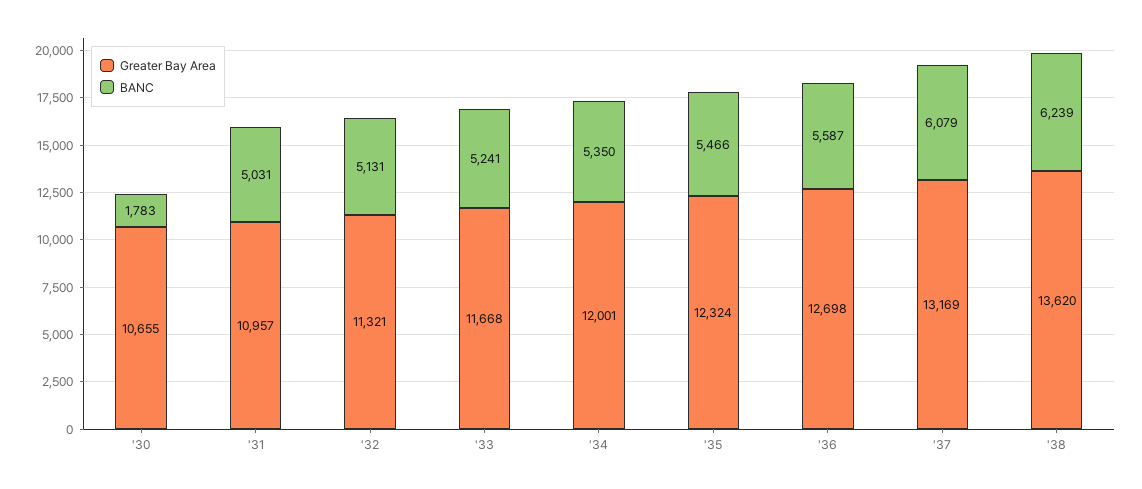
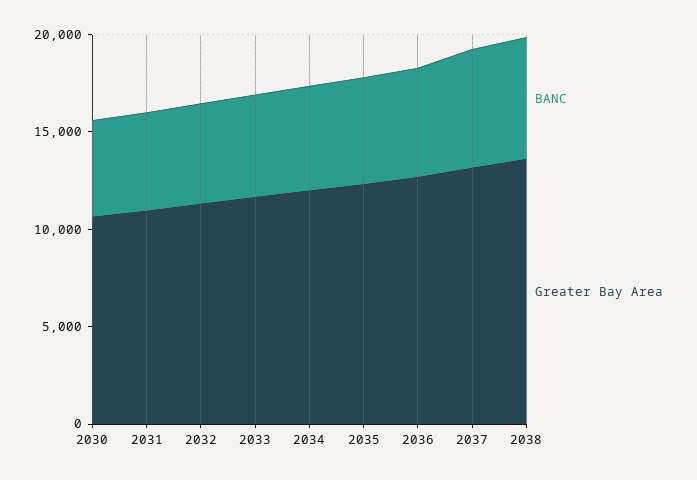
  {
    "Greater Bay Area": {
      "'30": 10655,
      "'31": 10957,
      "'32": 11321,
      "'33": 11668,
      "'34": 12001,
      "'35": 12324,
      "'36": 12698,
      "'37": 13169,
      "'38": 13620
    },
    "BANC": {
-     "'30": 1783,
+     "'30": 5000,
      "'31": 5031,
      "'32": 5131,
      "'33": 5241,
      "'34": 5350,
      "'35": 5466,
      "'36": 5587,
      "'37": 6079,
      "'38": 6239
    }
  }

